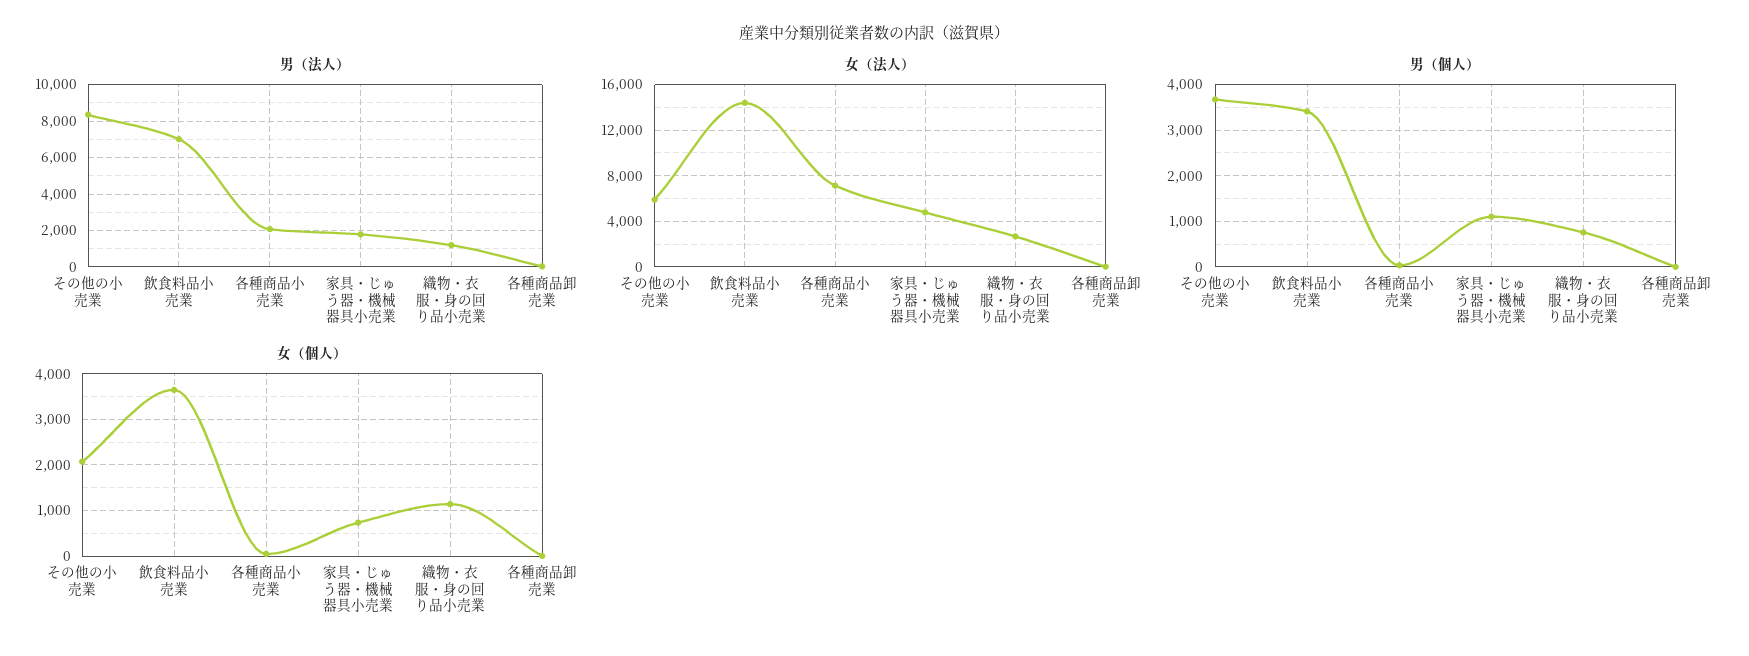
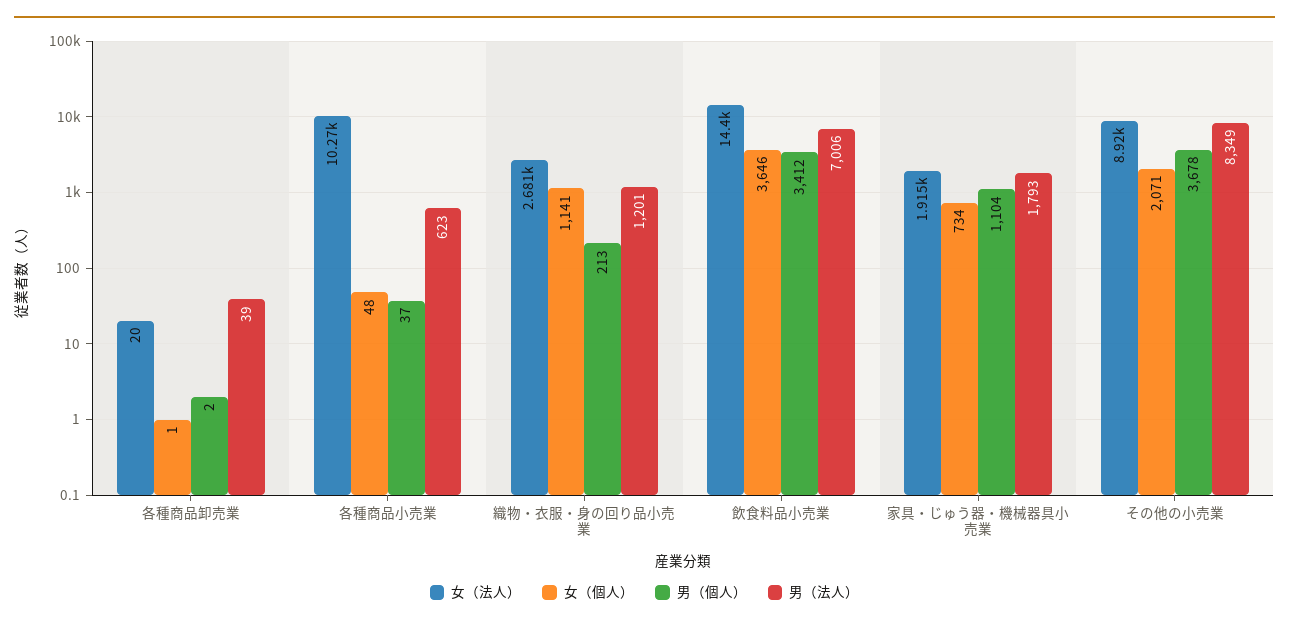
  {
    "男（法人）": {
      "その他の小売業": 8349,
      "飲食料品小売業": 7006,
-     "各種商品小売業": 2000,
+     "各種商品小売業": 623,
      "家具・じゅう器・機械器具小売業": 1793,
      "織物・衣服・身の回り品小売業": 1201,
      "各種商品卸売業": 39
    },
    "女（法人）": {
-     "その他の小売業": 6000,
+     "その他の小売業": 8920,
      "飲食料品小売業": 14400,
-     "各種商品小売業": 7000,
+     "各種商品小売業": 10270,
-     "家具・じゅう器・機械器具小売業": 5000,
+     "家具・じゅう器・機械器具小売業": 1915,
      "織物・衣服・身の回り品小売業": 2681,
      "各種商品卸売業": 20
    },
    "男（個人）": {
      "その他の小売業": 3678,
      "飲食料品小売業": 3412,
      "各種商品小売業": 37,
      "家具・じゅう器・機械器具小売業": 1104,
-     "織物・衣服・身の回り品小売業": 800,
+     "織物・衣服・身の回り品小売業": 213,
      "各種商品卸売業": 2
    },
    "女（個人）": {
      "その他の小売業": 2071,
      "飲食料品小売業": 3646,
      "各種商品小売業": 48,
      "家具・じゅう器・機械器具小売業": 734,
      "織物・衣服・身の回り品小売業": 1141,
      "各種商品卸売業": 1
    }
  }

